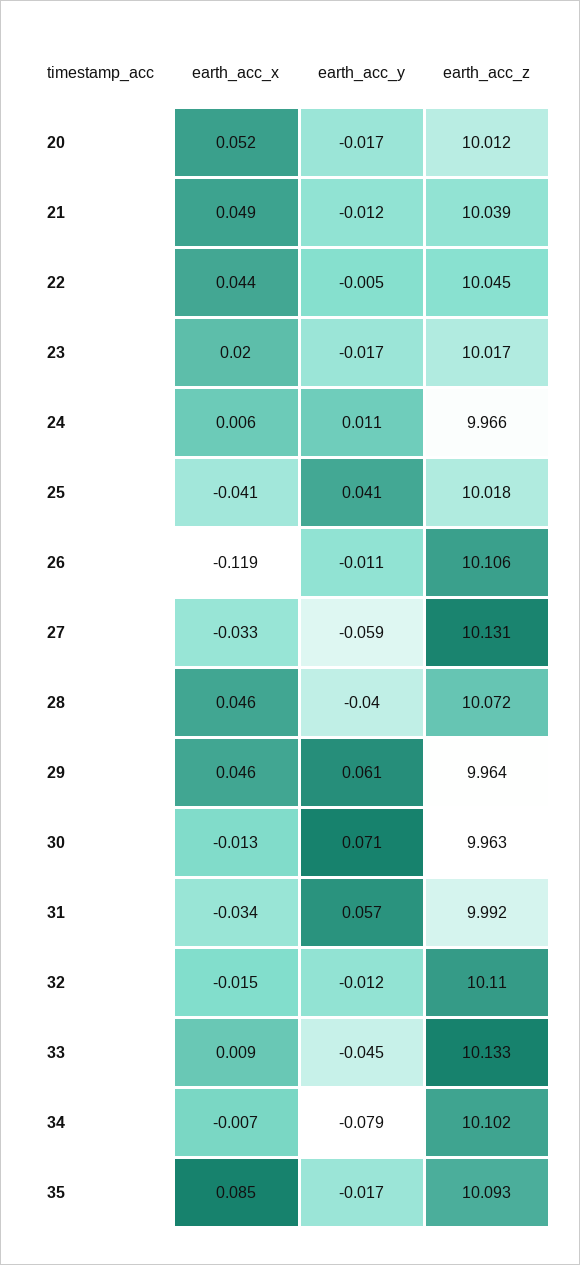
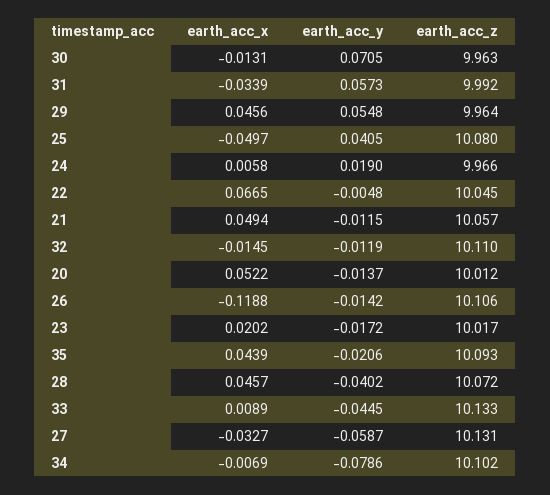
  {
    "earth_acc_x": {
      "20": 0.0522,
      "21": 0.0494,
-     "22": 0.044,
+     "22": 0.0665,
      "23": 0.0202,
      "24": 0.0058,
-     "25": -0.041,
+     "25": -0.0497,
      "26": -0.1188,
      "27": -0.0327,
      "28": 0.0457,
      "29": 0.0456,
      "30": -0.0131,
      "31": -0.0339,
      "32": -0.0145,
      "33": 0.0089,
      "34": -0.0069,
-     "35": 0.085
+     "35": 0.0439
    },
    "earth_acc_y": {
-     "20": -0.017,
+     "20": -0.0137,
      "21": -0.0115,
      "22": -0.0048,
      "23": -0.0172,
-     "24": 0.011,
+     "24": 0.019,
      "25": 0.0405,
-     "26": -0.011,
+     "26": -0.0142,
      "27": -0.0587,
      "28": -0.0402,
-     "29": 0.061,
+     "29": 0.0548,
      "30": 0.0705,
      "31": 0.0573,
      "32": -0.0119,
      "33": -0.0445,
      "34": -0.0786,
-     "35": -0.017
+     "35": -0.0206
    },
    "earth_acc_z": {
      "20": 10.012,
-     "21": 10.039,
+     "21": 10.057,
      "22": 10.045,
      "23": 10.017,
      "24": 9.966,
-     "25": 10.018,
+     "25": 10.08,
      "26": 10.106,
      "27": 10.131,
      "28": 10.072,
      "29": 9.964,
      "30": 9.963,
      "31": 9.992,
      "32": 10.11,
      "33": 10.133,
      "34": 10.102,
      "35": 10.093
    }
  }

